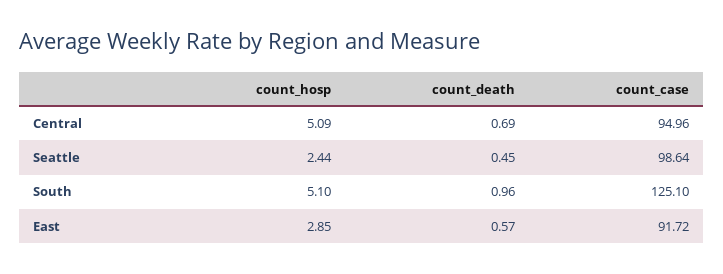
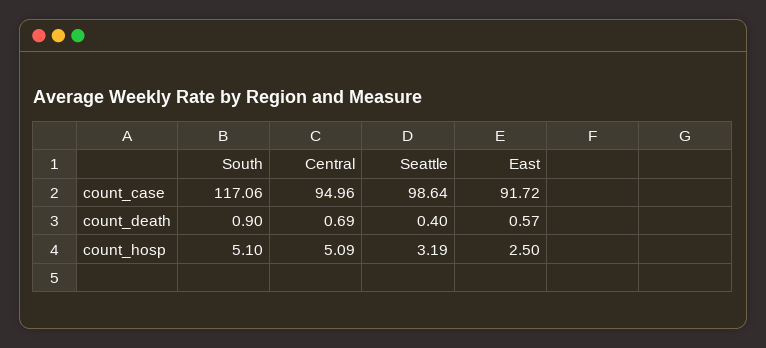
  {
    "count_hosp": {
      "Central": 5.09,
-     "Seattle": 2.44,
+     "Seattle": 3.19,
      "South": 5.1,
-     "East": 2.85
+     "East": 2.5
    },
    "count_death": {
      "Central": 0.69,
-     "Seattle": 0.45,
+     "Seattle": 0.4,
-     "South": 0.96,
+     "South": 0.9,
      "East": 0.57
    },
    "count_case": {
      "Central": 94.96,
      "Seattle": 98.64,
-     "South": 125.1,
+     "South": 117.06,
      "East": 91.72
    }
  }

